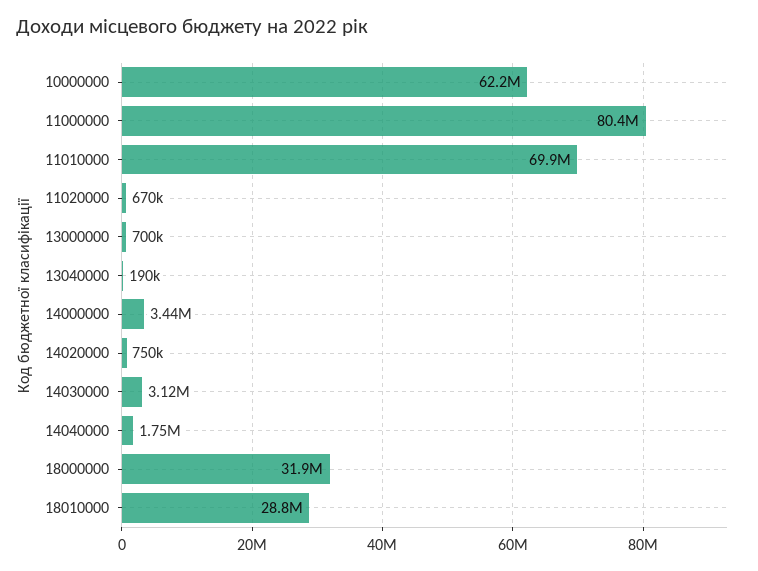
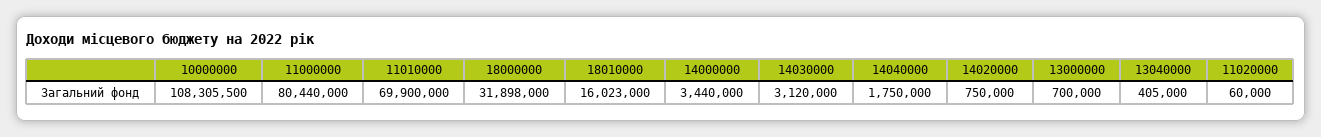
  {
-   "10000000": 62200000,
+   "10000000": 108305500,
    "11000000": 80440000,
    "11010000": 69900000,
-   "11020000": 670000,
+   "11020000": 60000,
    "13000000": 700000,
-   "13040000": 190000,
+   "13040000": 405000,
    "14000000": 3440000,
    "14020000": 750000,
    "14030000": 3120000,
    "14040000": 1750000,
    "18000000": 31898000,
-   "18010000": 28800000
+   "18010000": 16023000
  }

